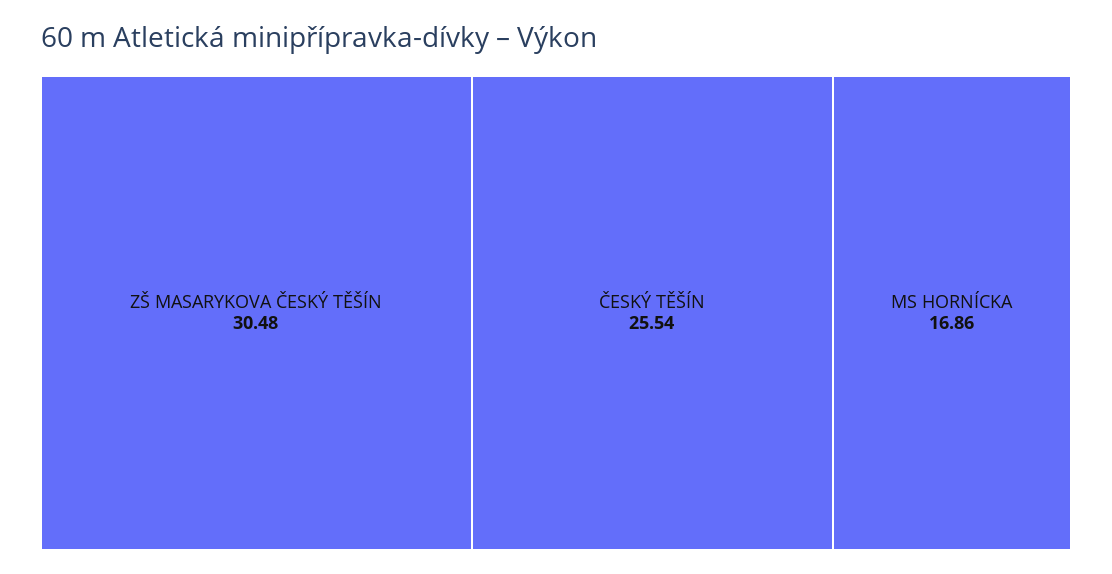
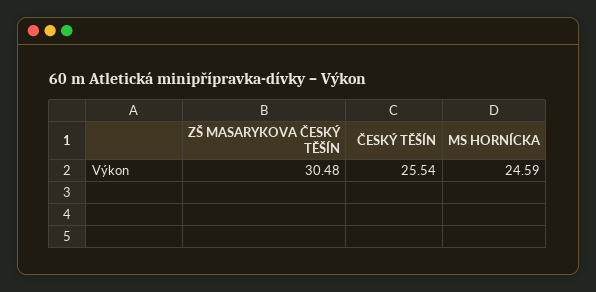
  {
    "ZŠ MASARYKOVA ČESKÝ TĚŠÍN": 30.48,
    "ČESKÝ TĚŠÍN": 25.54,
-   "MS HORNÍCKA": 16.86
+   "MS HORNÍCKA": 24.59
  }

